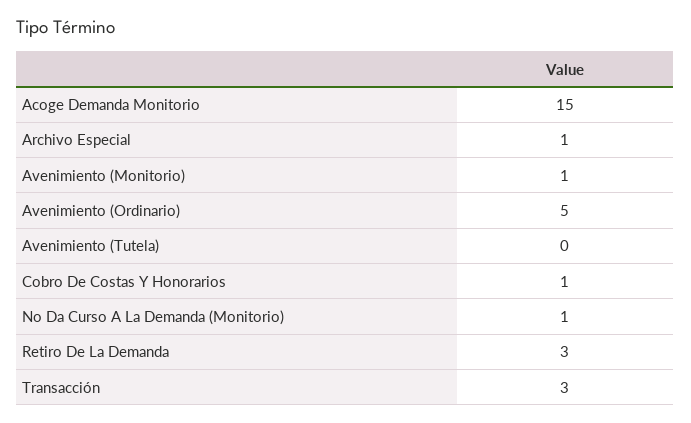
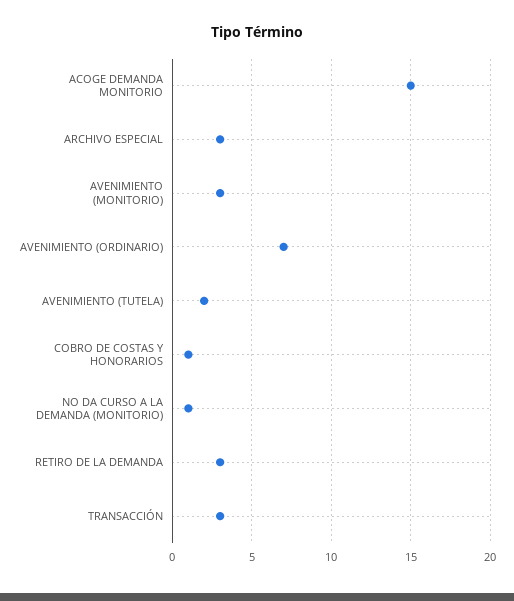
  {
    "Acoge Demanda Monitorio": 15,
-   "Archivo Especial": 1,
+   "Archivo Especial": 3,
-   "Avenimiento (Monitorio)": 1,
+   "Avenimiento (Monitorio)": 3,
-   "Avenimiento (Ordinario)": 5,
+   "Avenimiento (Ordinario)": 7,
-   "Avenimiento (Tutela)": 0,
+   "Avenimiento (Tutela)": 2,
    "Cobro De Costas Y Honorarios": 1,
    "No Da Curso A La Demanda (Monitorio)": 1,
    "Retiro De La Demanda": 3,
    "Transacción": 3
  }

